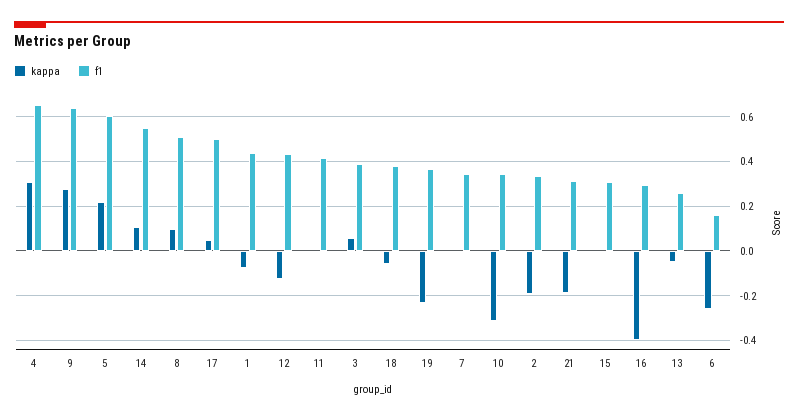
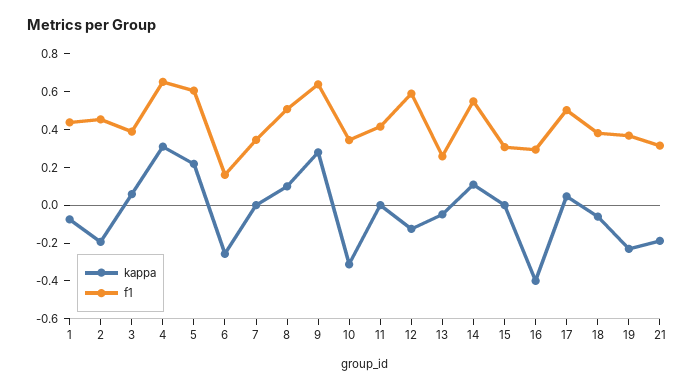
  {
    "kappa": {
      "4": 0.3,
      "9": 0.3,
      "5": 0.2,
      "14": 0.1,
      "8": 0.1,
      "17": 0.05,
      "1": -0.05,
      "12": -0.15,
      "11": 0,
      "3": 0.05,
      "18": -0.05,
      "19": -0.25,
      "7": 0,
      "10": -0.3,
      "2": -0.2,
      "21": -0.2,
      "15": 0,
      "16": -0.4,
      "13": -0.05,
      "6": -0.25
    },
    "f1": {
      "4": 0.65,
      "9": 0.65,
      "5": 0.6,
      "14": 0.55,
      "8": 0.5,
      "17": 0.5,
      "1": 0.45,
-     "12": 0.45,
+     "12": 0.6,
      "11": 0.4,
      "3": 0.4,
      "18": 0.4,
      "19": 0.35,
      "7": 0.35,
      "10": 0.35,
-     "2": 0.35,
+     "2": 0.45,
      "21": 0.3,
      "15": 0.3,
      "16": 0.3,
      "13": 0.25,
      "6": 0.15
    }
  }

